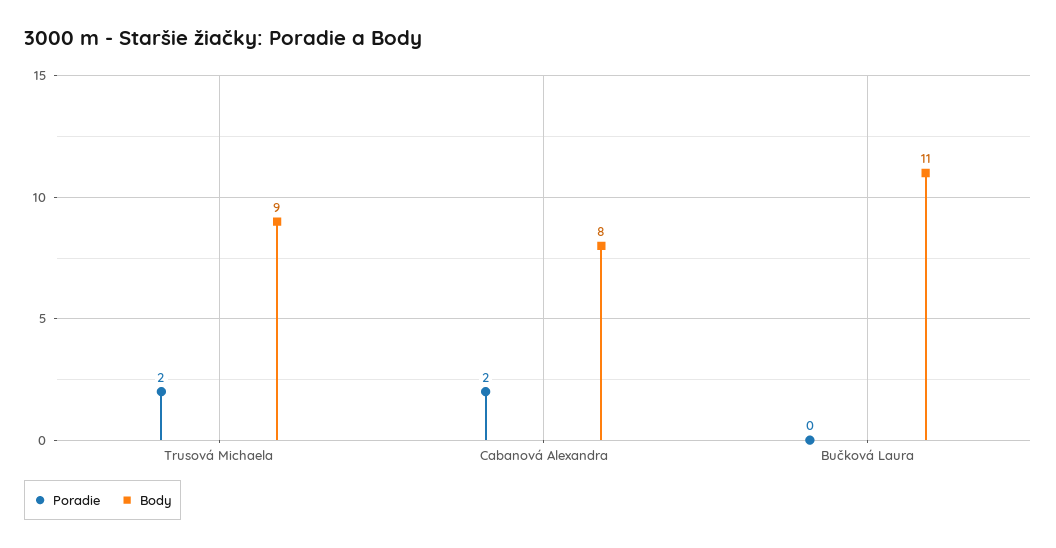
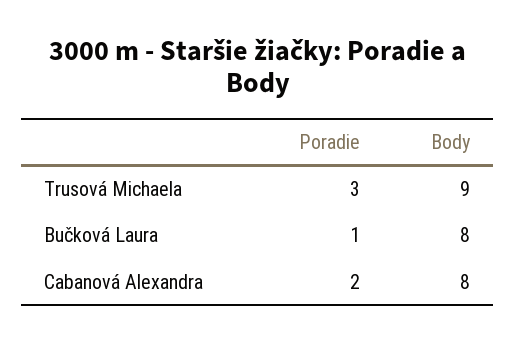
  {
    "Poradie": {
-     "Trusová Michaela": 2,
+     "Trusová Michaela": 3,
      "Cabanová Alexandra": 2,
-     "Bučková Laura": 0
+     "Bučková Laura": 1
    },
    "Body": {
      "Trusová Michaela": 9,
      "Cabanová Alexandra": 8,
-     "Bučková Laura": 11
+     "Bučková Laura": 8
    }
  }

